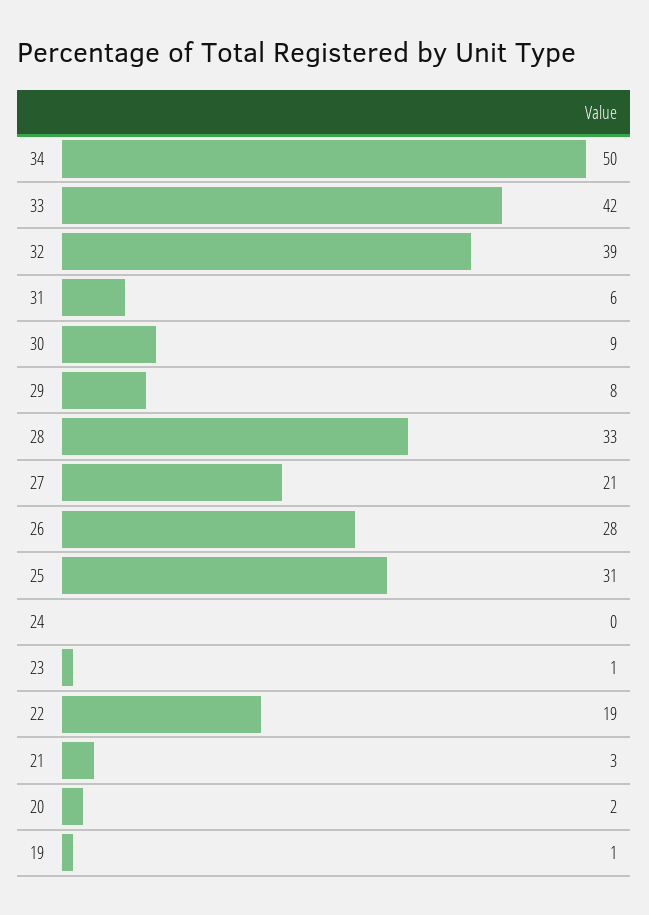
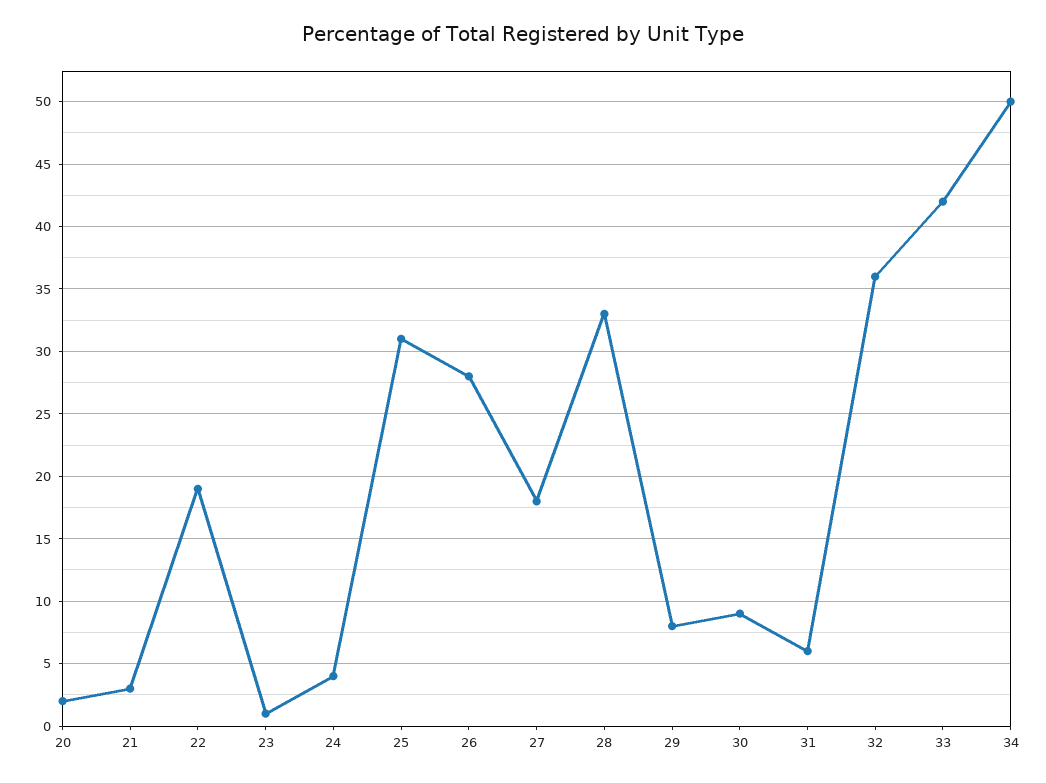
  {
    "34": 50,
    "33": 42,
-   "32": 39,
+   "32": 36,
    "31": 6,
    "30": 9,
    "29": 8,
    "28": 33,
-   "27": 21,
+   "27": 18,
    "26": 28,
    "25": 31,
-   "24": 0,
+   "24": 4,
    "23": 1,
    "22": 19,
    "21": 3,
-   "20": 2,
+   "20": 2
-   "19": 1
  }

